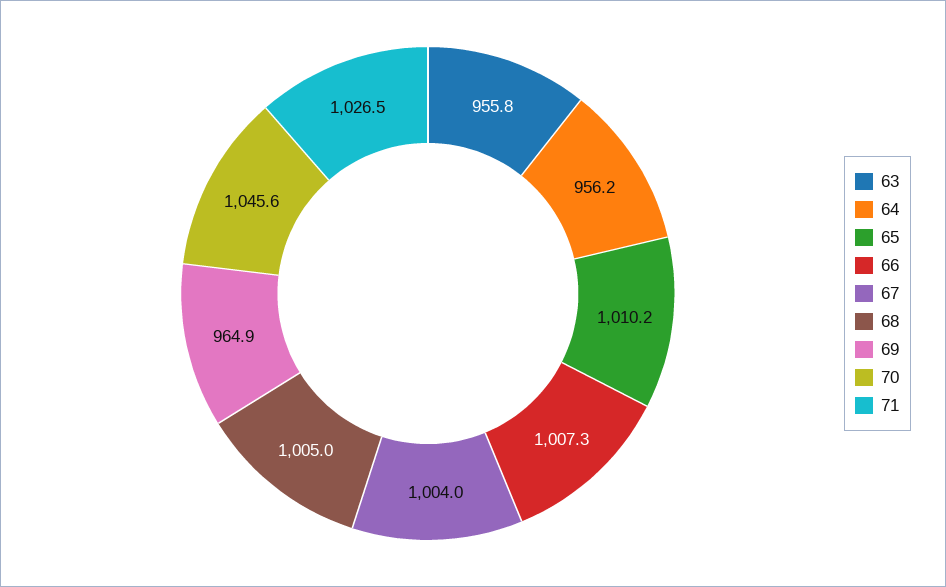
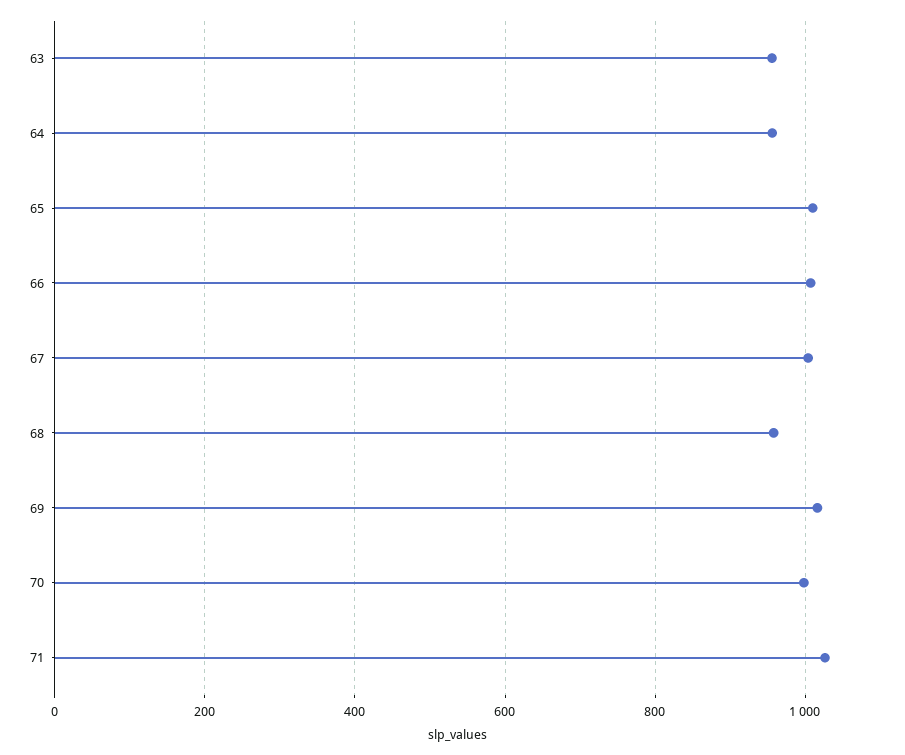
  {
    "63": 955.8,
    "64": 956.2,
    "65": 1010.2,
    "66": 1007.3,
    "67": 1004,
-   "68": 1005,
+   "68": 960,
-   "69": 964.9,
+   "69": 1020,
-   "70": 1045.6,
+   "70": 1000,
    "71": 1026.5
  }

